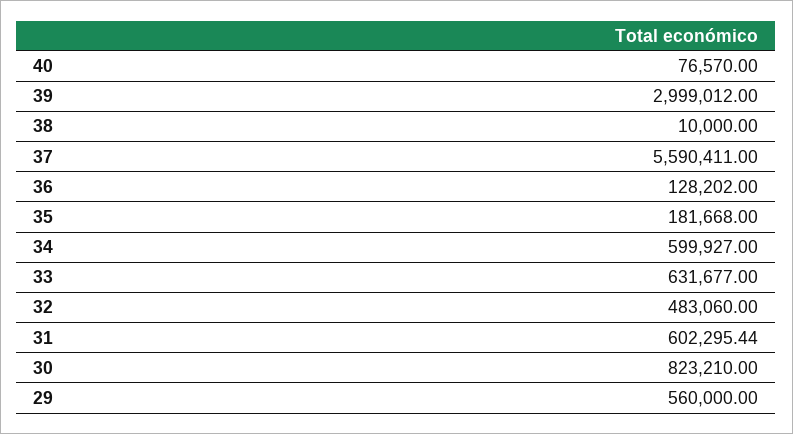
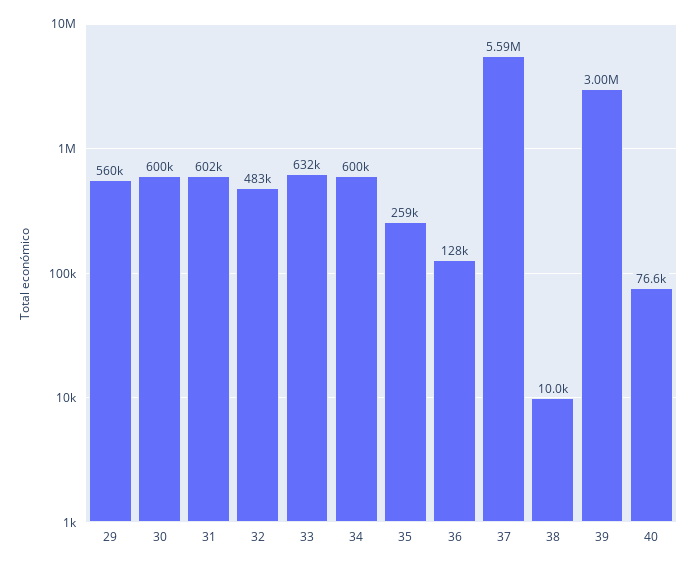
  {
    "40": 76570,
    "39": 2999012,
    "38": 10000,
    "37": 5590411,
    "36": 128202,
-   "35": 181668,
+   "35": 259000,
    "34": 599927,
    "33": 631677,
    "32": 483060,
    "31": 602295.44,
-   "30": 823210,
+   "30": 600000,
    "29": 560000
  }

